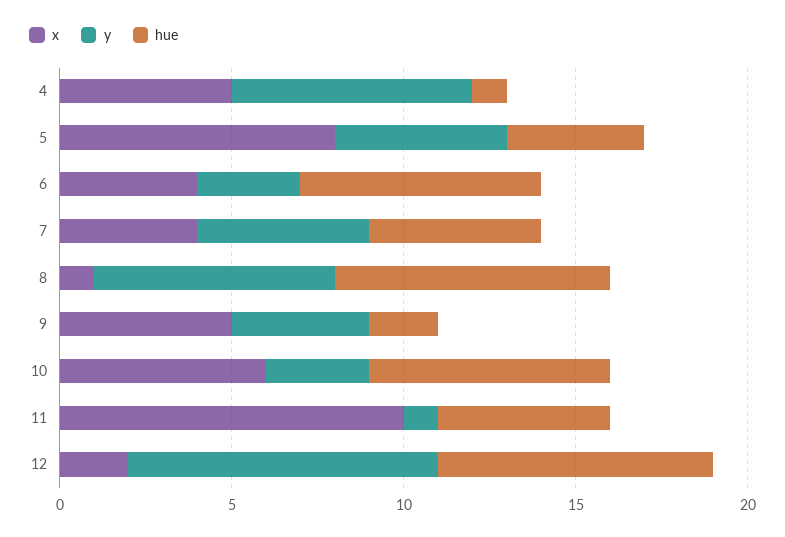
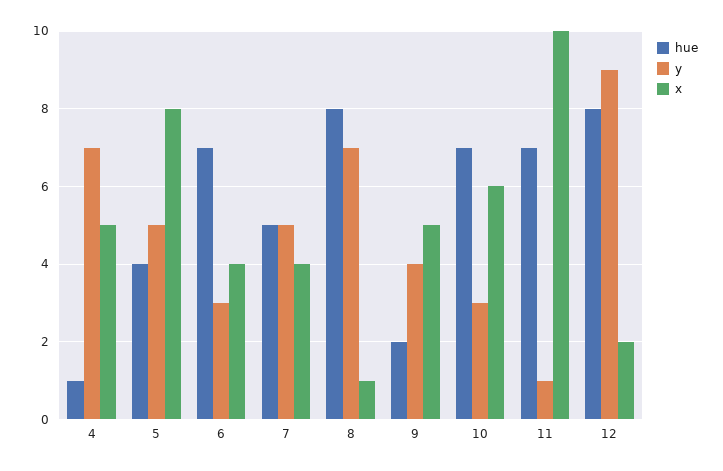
  {
    "x": {
      "4": 5,
      "5": 8,
      "6": 4,
      "7": 4,
      "8": 1,
      "9": 5,
      "10": 6,
      "11": 10,
      "12": 2
    },
    "y": {
      "4": 7,
      "5": 5,
      "6": 3,
      "7": 5,
      "8": 7,
      "9": 4,
      "10": 3,
      "11": 1,
      "12": 9
    },
    "hue": {
      "4": 1,
      "5": 4,
      "6": 7,
      "7": 5,
      "8": 8,
      "9": 2,
      "10": 7,
-     "11": 5,
+     "11": 7,
      "12": 8
    }
  }

